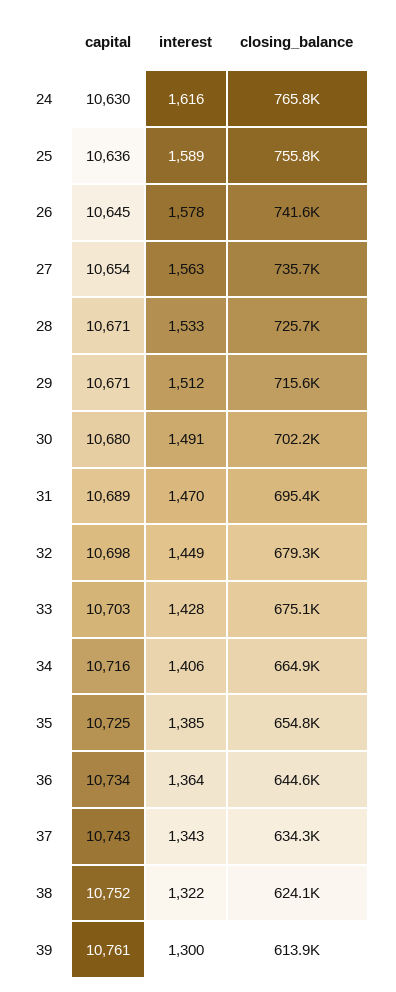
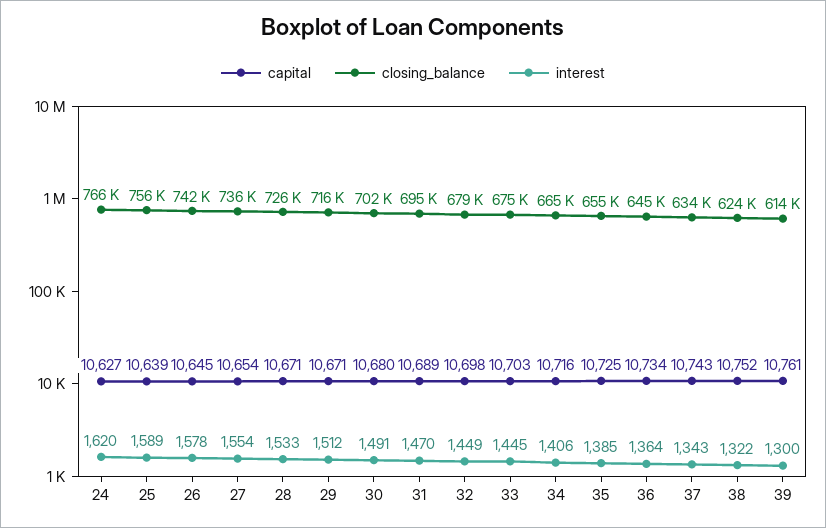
  {
    "capital": {
-     "24": 10630,
+     "24": 10627,
-     "25": 10636,
+     "25": 10639,
      "26": 10645,
      "27": 10654,
      "28": 10671,
      "29": 10671,
      "30": 10680,
      "31": 10689,
      "32": 10698,
      "33": 10703,
      "34": 10716,
      "35": 10725,
      "36": 10734,
      "37": 10743,
      "38": 10752,
      "39": 10761
    },
    "interest": {
-     "24": 1616,
+     "24": 1620,
      "25": 1589,
      "26": 1578,
-     "27": 1563,
+     "27": 1554,
      "28": 1533,
      "29": 1512,
      "30": 1491,
      "31": 1470,
      "32": 1449,
-     "33": 1428,
+     "33": 1445,
      "34": 1406,
      "35": 1385,
      "36": 1364,
      "37": 1343,
      "38": 1322,
      "39": 1300
    },
    "closing_balance": {
      "24": 765800,
      "25": 755800,
      "26": 741600,
      "27": 735700,
      "28": 725700,
      "29": 715600,
      "30": 702200,
      "31": 695400,
      "32": 679300,
      "33": 675100,
      "34": 664900,
      "35": 654800,
      "36": 644600,
      "37": 634300,
      "38": 624100,
      "39": 613900
    }
  }

